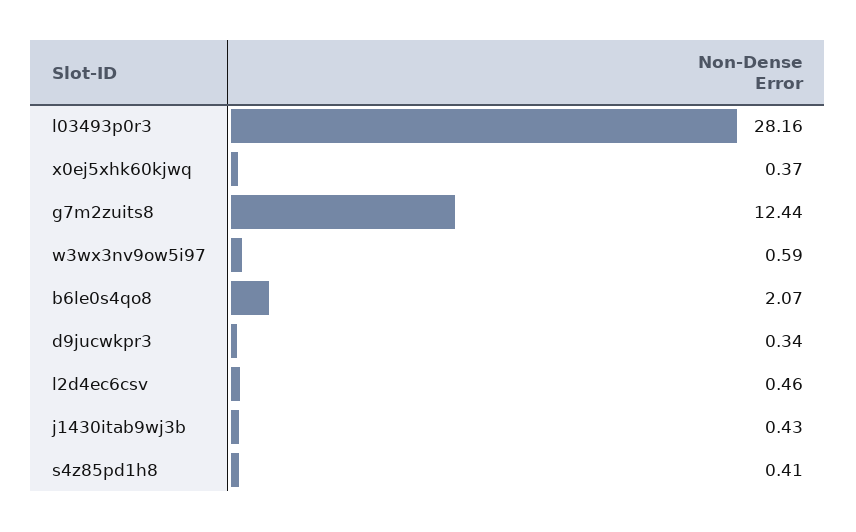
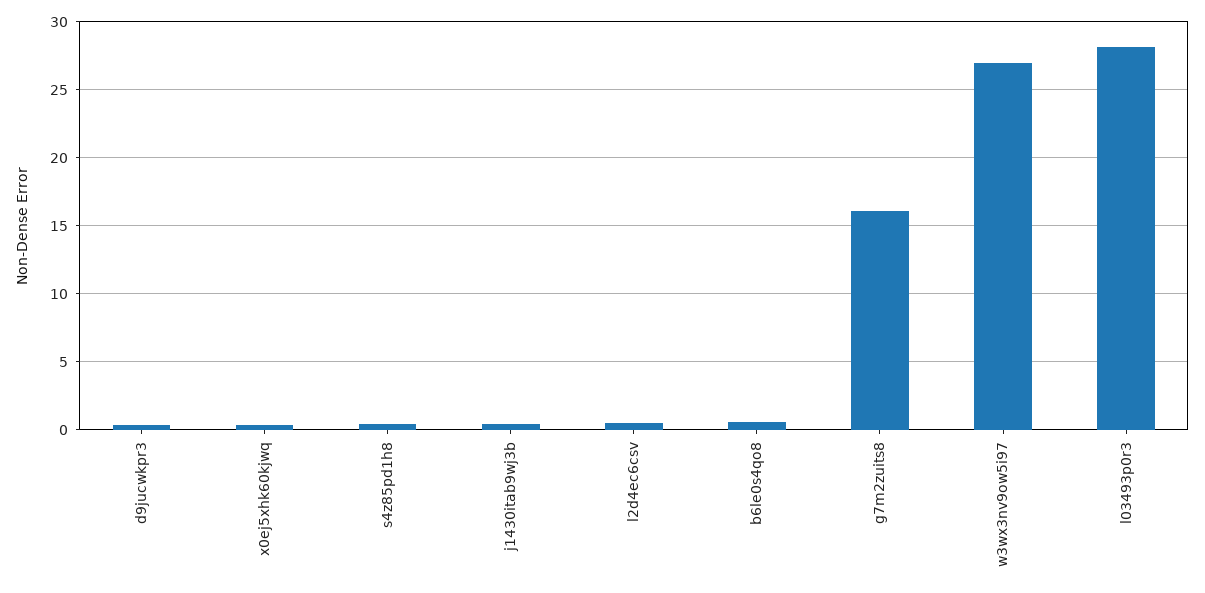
  {
    "l03493p0r3": 28.16,
    "x0ej5xhk60kjwq": 0.37,
-   "g7m2zuits8": 12.44,
+   "g7m2zuits8": 16,
-   "w3wx3nv9ow5i97": 0.59,
+   "w3wx3nv9ow5i97": 27,
-   "b6le0s4qo8": 2.07,
+   "b6le0s4qo8": 0.5,
    "d9jucwkpr3": 0.34,
    "l2d4ec6csv": 0.46,
    "j1430itab9wj3b": 0.43,
    "s4z85pd1h8": 0.41
  }

